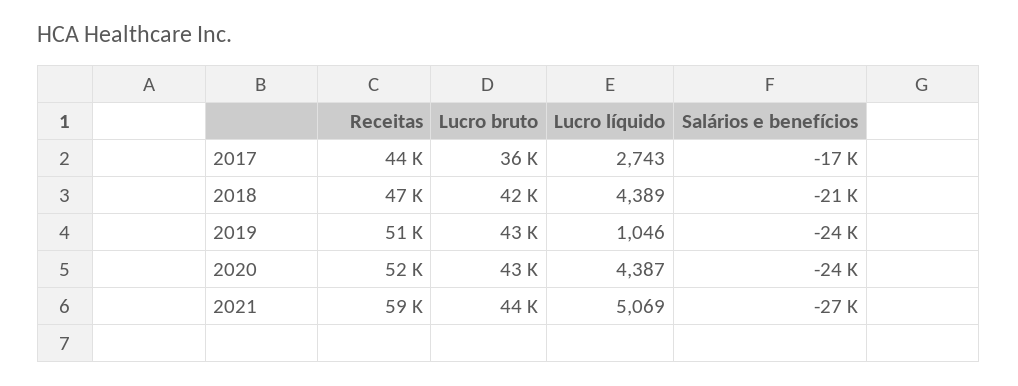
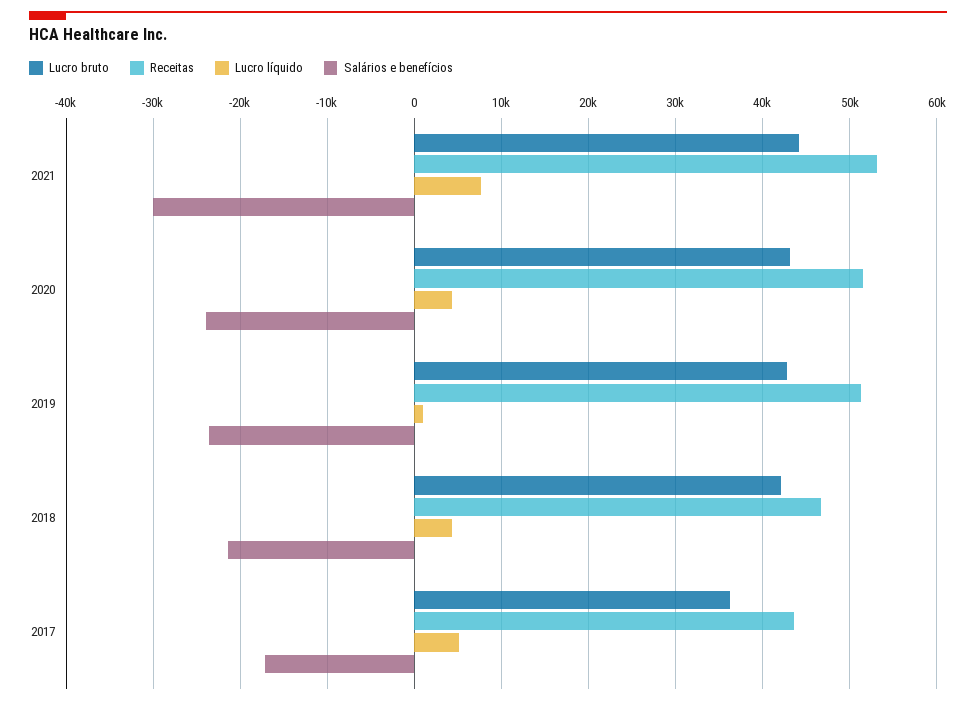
  {
    "Receitas": {
      "2017": 44000,
      "2018": 47000,
      "2019": 51000,
      "2020": 52000,
-     "2021": 59000
+     "2021": 53000
    },
    "Lucro bruto": {
      "2017": 36000,
      "2018": 42000,
      "2019": 43000,
      "2020": 43000,
      "2021": 44000
    },
    "Lucro líquido": {
-     "2017": 2743,
+     "2017": 5000,
      "2018": 4389,
      "2019": 1046,
      "2020": 4387,
-     "2021": 5069
+     "2021": 8000
    },
    "Salários e benefícios": {
      "2017": -17000,
      "2018": -21000,
      "2019": -24000,
      "2020": -24000,
-     "2021": -27000
+     "2021": -30000
    }
  }

